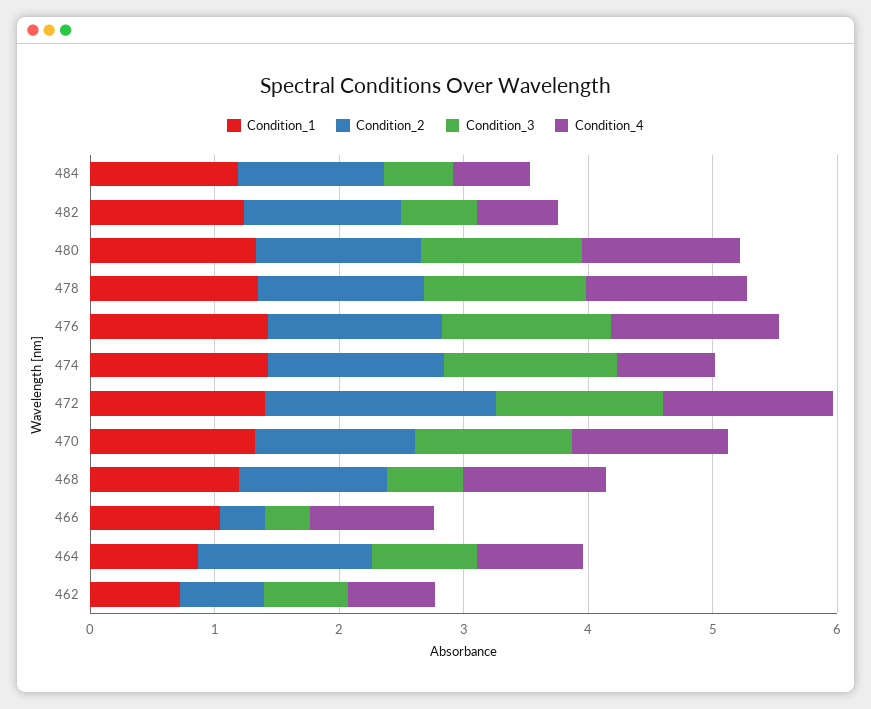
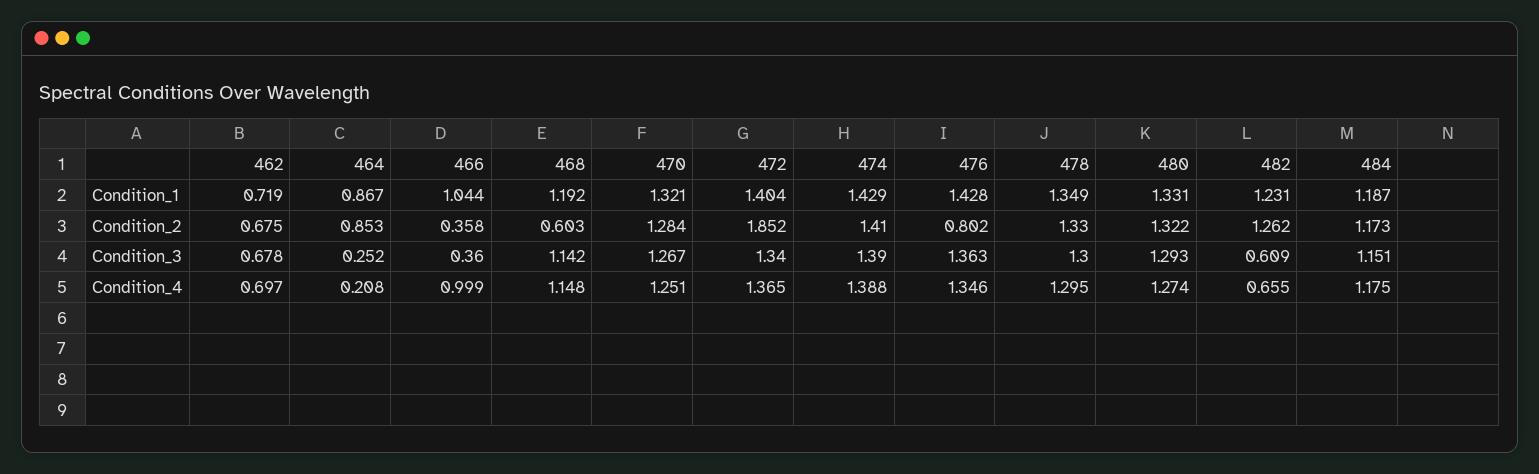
  {
    "Condition_1": {
      "484": 1.187,
      "482": 1.231,
      "480": 1.331,
      "478": 1.349,
      "476": 1.428,
      "474": 1.429,
      "472": 1.404,
      "470": 1.321,
      "468": 1.192,
      "466": 1.044,
      "464": 0.867,
      "462": 0.719
    },
    "Condition_2": {
      "484": 1.173,
      "482": 1.262,
      "480": 1.322,
      "478": 1.33,
-     "476": 1.4,
+     "476": 0.802,
      "474": 1.41,
      "472": 1.852,
      "470": 1.284,
-     "468": 1.2,
+     "468": 0.603,
      "466": 0.358,
-     "464": 1.4,
+     "464": 0.853,
      "462": 0.675
    },
    "Condition_3": {
-     "484": 0.6,
+     "484": 1.151,
      "482": 0.609,
      "480": 1.293,
      "478": 1.3,
      "476": 1.363,
      "474": 1.39,
      "472": 1.34,
      "470": 1.267,
-     "468": 0.6,
+     "468": 1.142,
      "466": 0.36,
-     "464": 0.8,
+     "464": 0.252,
      "462": 0.678
    },
    "Condition_4": {
-     "484": 0.6,
+     "484": 1.175,
      "482": 0.655,
      "480": 1.274,
      "478": 1.295,
      "476": 1.346,
-     "474": 0.8,
+     "474": 1.388,
      "472": 1.365,
      "470": 1.251,
      "468": 1.148,
      "466": 0.999,
-     "464": 0.8,
+     "464": 0.208,
      "462": 0.697
    }
  }

